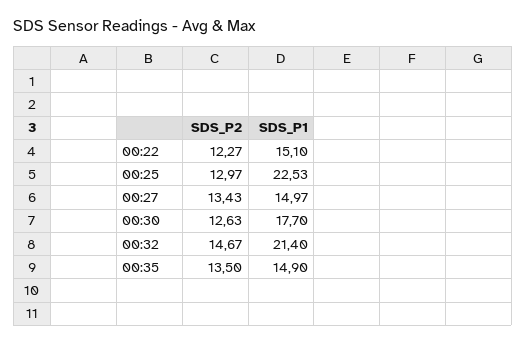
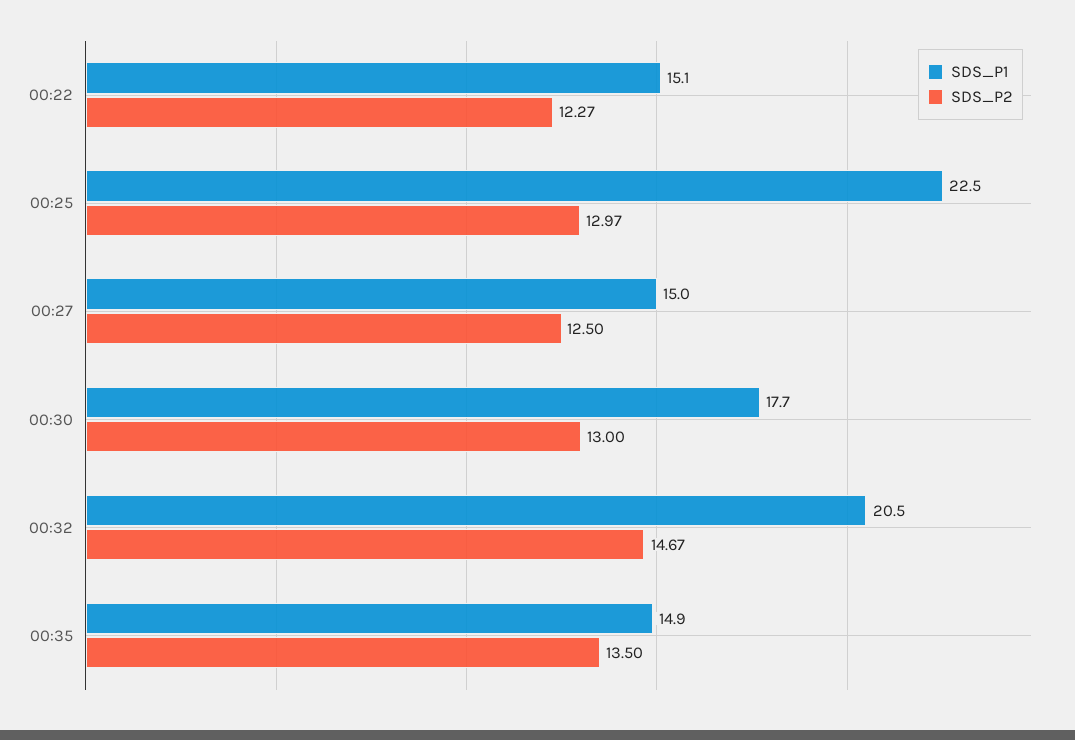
  {
    "SDS_P2": {
      "00:22": 12.27,
      "00:25": 12.97,
-     "00:27": 13.43,
+     "00:27": 12.5,
-     "00:30": 12.63,
+     "00:30": 13,
      "00:32": 14.67,
      "00:35": 13.5
    },
    "SDS_P1": {
      "00:22": 15.1,
      "00:25": 22.53,
      "00:27": 14.97,
      "00:30": 17.7,
-     "00:32": 21.4,
+     "00:32": 20.5,
      "00:35": 14.9
    }
  }

